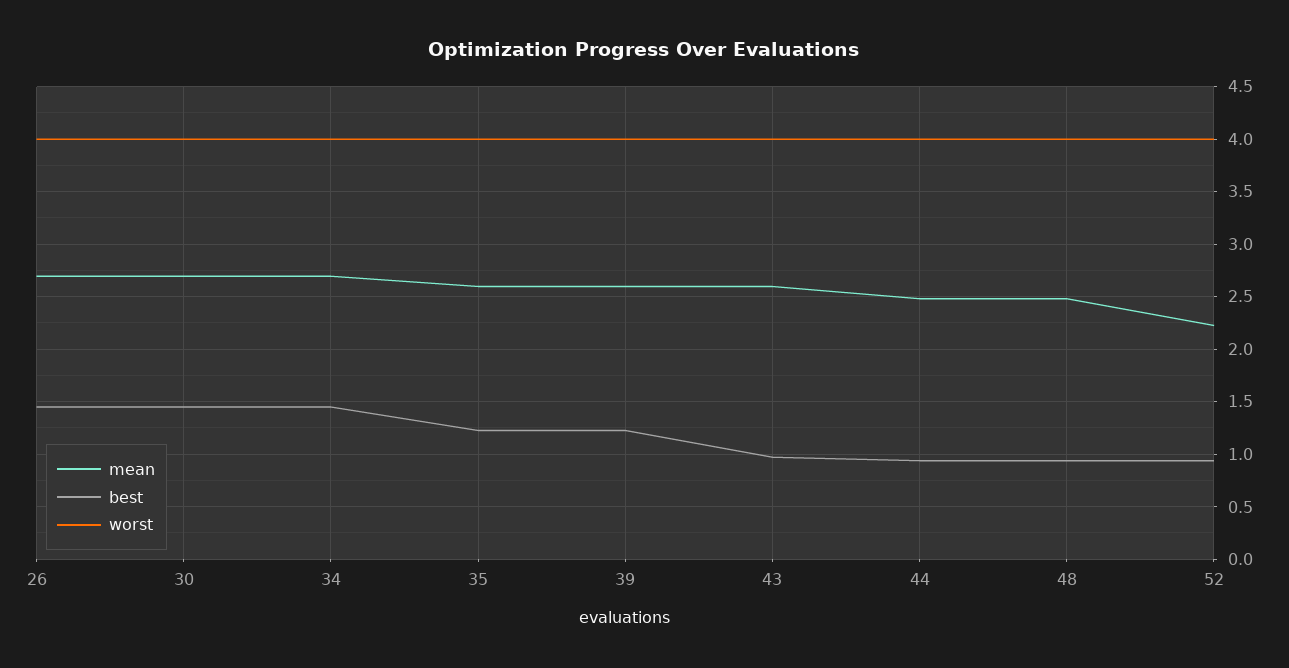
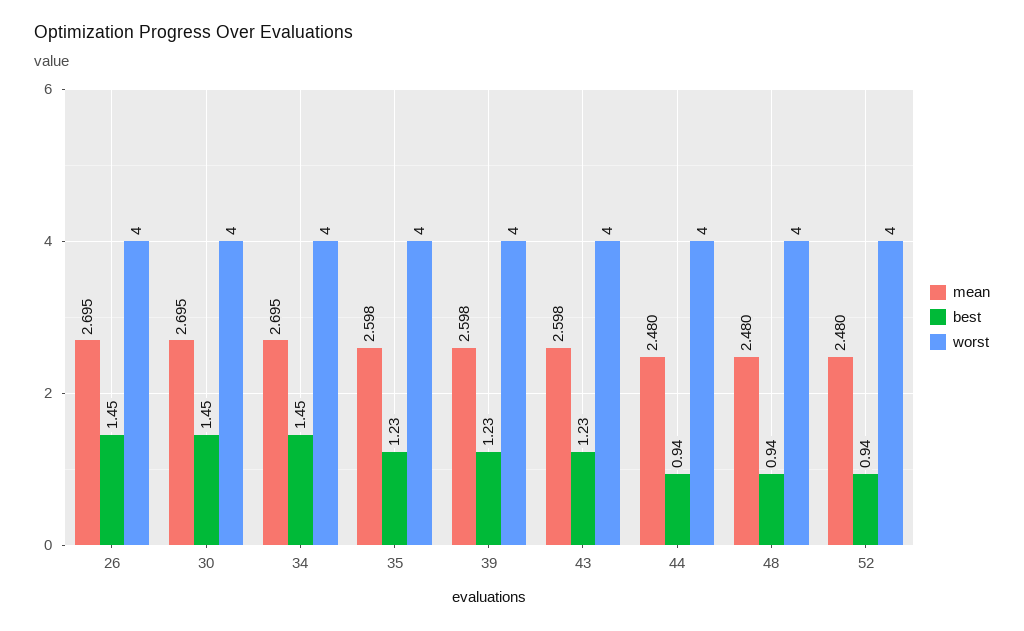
  {
    "mean": {
      "26": 2.695,
      "30": 2.695,
      "34": 2.695,
      "35": 2.598,
      "39": 2.598,
      "43": 2.598,
      "44": 2.48,
      "48": 2.48,
-     "52": 2.2
+     "52": 2.48
    },
    "best": {
      "26": 1.45,
      "30": 1.45,
      "34": 1.45,
      "35": 1.23,
      "39": 1.23,
-     "43": 1,
+     "43": 1.23,
      "44": 0.94,
      "48": 0.94,
      "52": 0.94
    },
    "worst": {
      "26": 4,
      "30": 4,
      "34": 4,
      "35": 4,
      "39": 4,
      "43": 4,
      "44": 4,
      "48": 4,
      "52": 4
    }
  }

